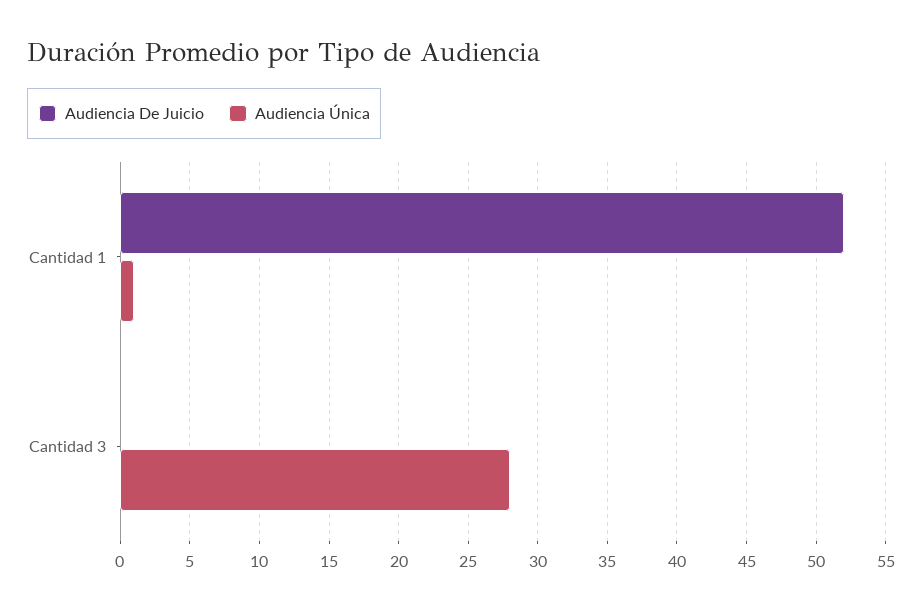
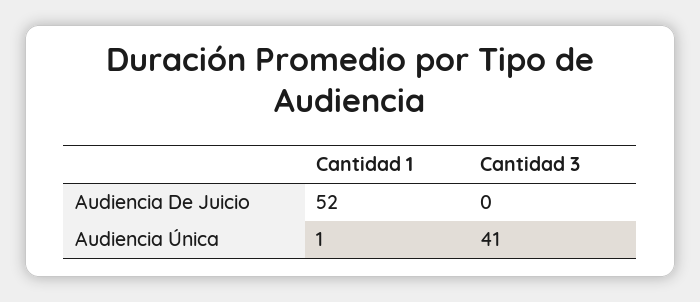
  {
    "Audiencia De Juicio": {
      "Cantidad 1": 52,
      "Cantidad 3": 0
    },
    "Audiencia Única": {
      "Cantidad 1": 1,
-     "Cantidad 3": 28
+     "Cantidad 3": 41
    }
  }

